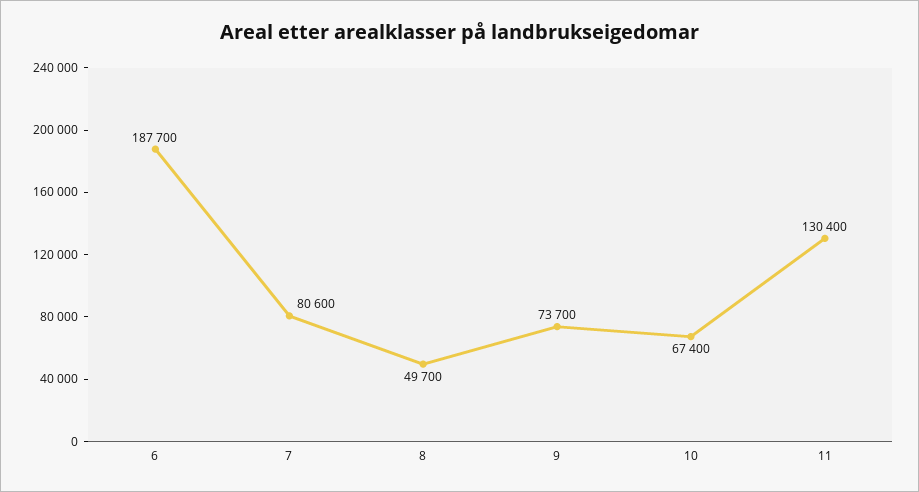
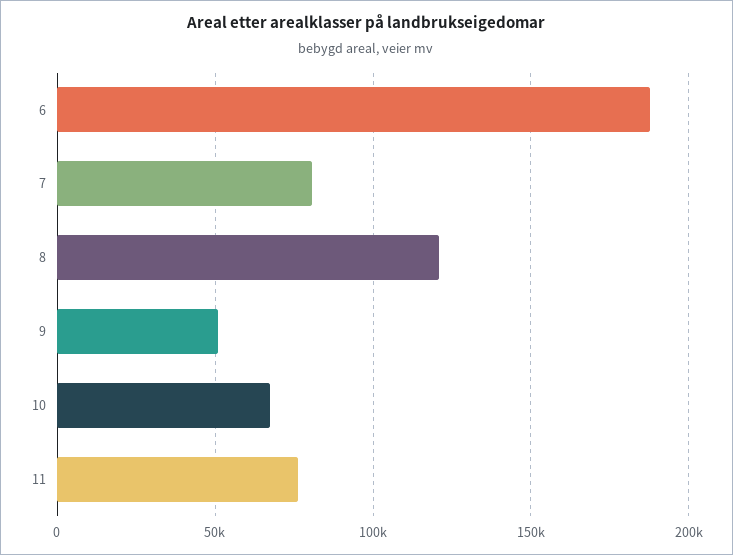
  {
    "6": 187700,
    "7": 80600,
-   "8": 49700,
+   "8": 120000,
-   "9": 73700,
+   "9": 50000,
    "10": 67400,
-   "11": 130400
+   "11": 75000
  }

